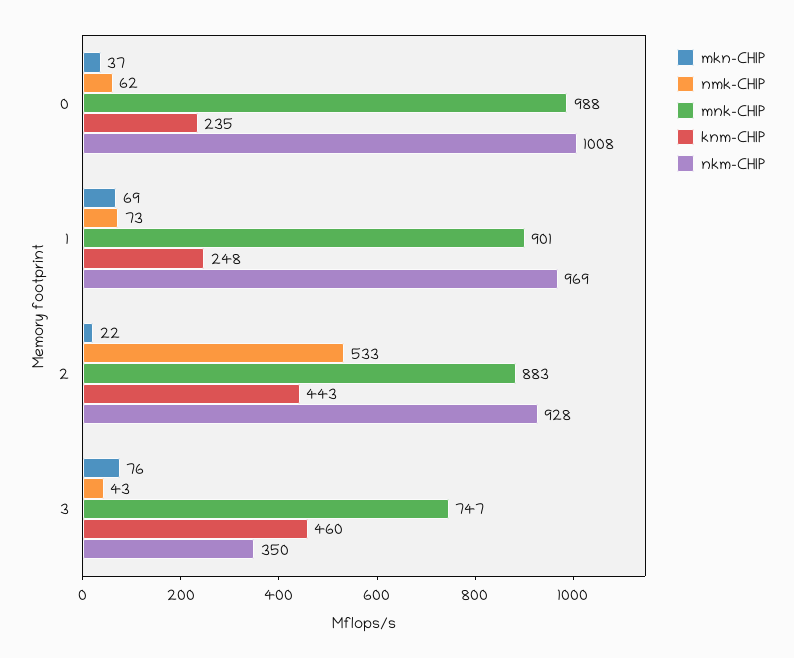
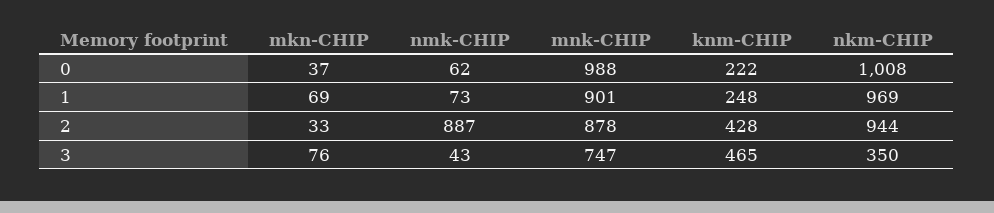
  {
    "mkn-CHIP": {
      "0": 37,
      "1": 69,
-     "2": 22,
+     "2": 33,
      "3": 76
    },
    "nmk-CHIP": {
      "0": 62,
      "1": 73,
-     "2": 533,
+     "2": 887,
      "3": 43
    },
    "mnk-CHIP": {
      "0": 988,
      "1": 901,
-     "2": 883,
+     "2": 878,
      "3": 747
    },
    "knm-CHIP": {
-     "0": 235,
+     "0": 222,
      "1": 248,
-     "2": 443,
+     "2": 428,
-     "3": 460
+     "3": 465
    },
    "nkm-CHIP": {
      "0": 1008,
      "1": 969,
-     "2": 928,
+     "2": 944,
      "3": 350
    }
  }

